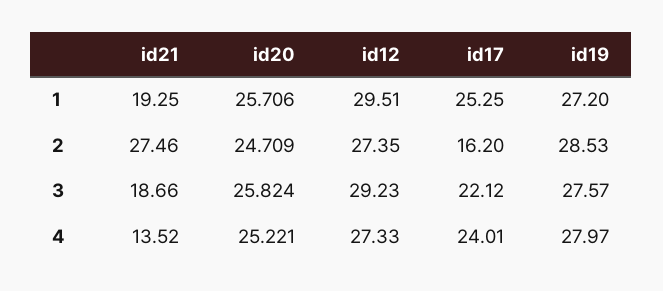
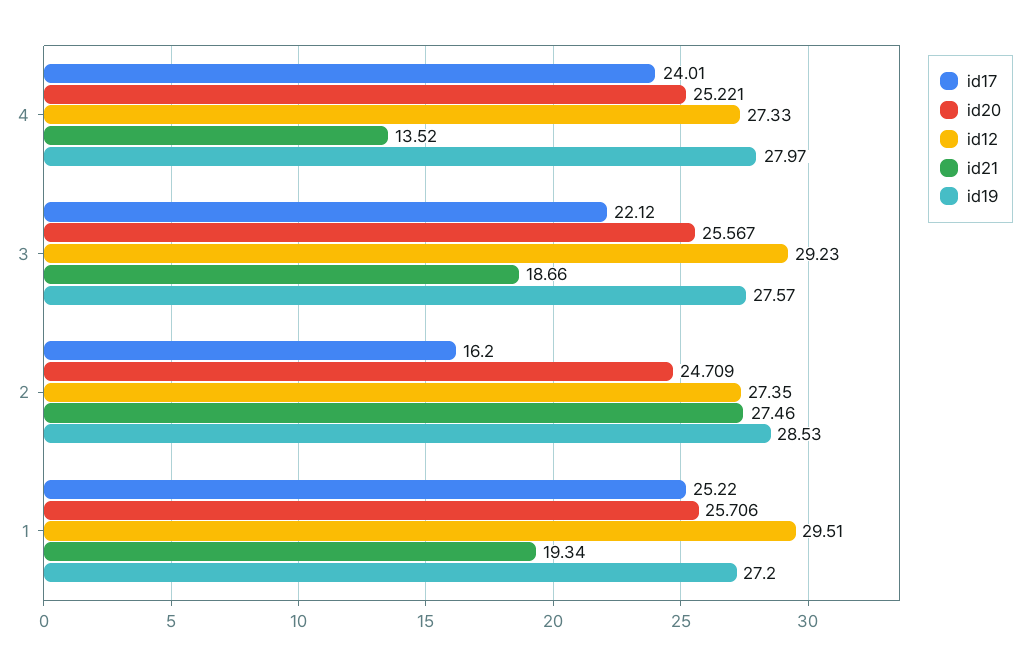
  {
    "id21": {
-     "1": 19.25,
+     "1": 19.34,
      "2": 27.46,
      "3": 18.66,
      "4": 13.52
    },
    "id20": {
      "1": 25.706,
      "2": 24.709,
-     "3": 25.824,
+     "3": 25.567,
      "4": 25.221
    },
    "id12": {
      "1": 29.51,
      "2": 27.35,
      "3": 29.23,
      "4": 27.33
    },
    "id17": {
-     "1": 25.25,
+     "1": 25.22,
      "2": 16.2,
      "3": 22.12,
      "4": 24.01
    },
    "id19": {
      "1": 27.2,
      "2": 28.53,
      "3": 27.57,
      "4": 27.97
    }
  }

